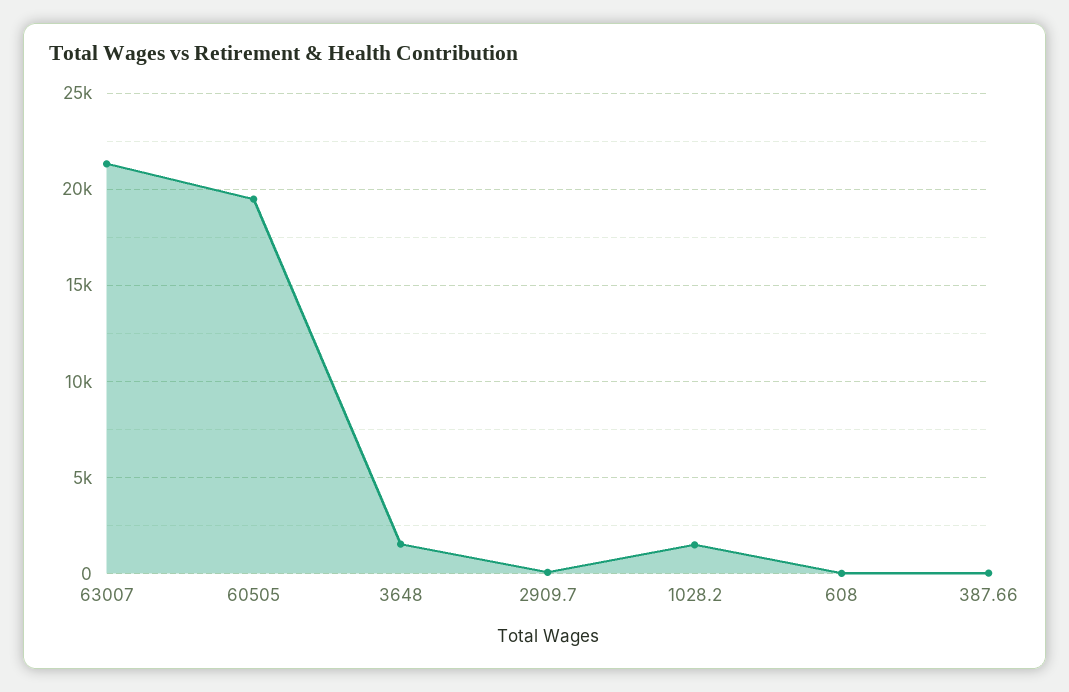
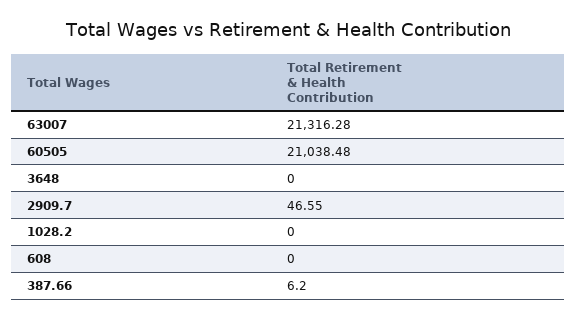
  {
    "63007": 21316.28,
-   "60505": 19500,
+   "60505": 21038.48,
-   "3648": 1500,
+   "3648": 0,
    "2909.7": 46.55,
-   "1028.2": 1500,
+   "1028.2": 0,
    "608": 0,
    "387.66": 6.2
  }

